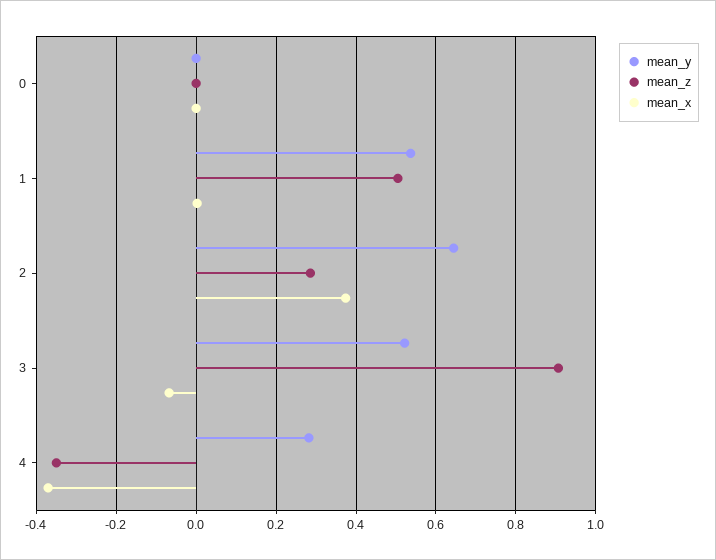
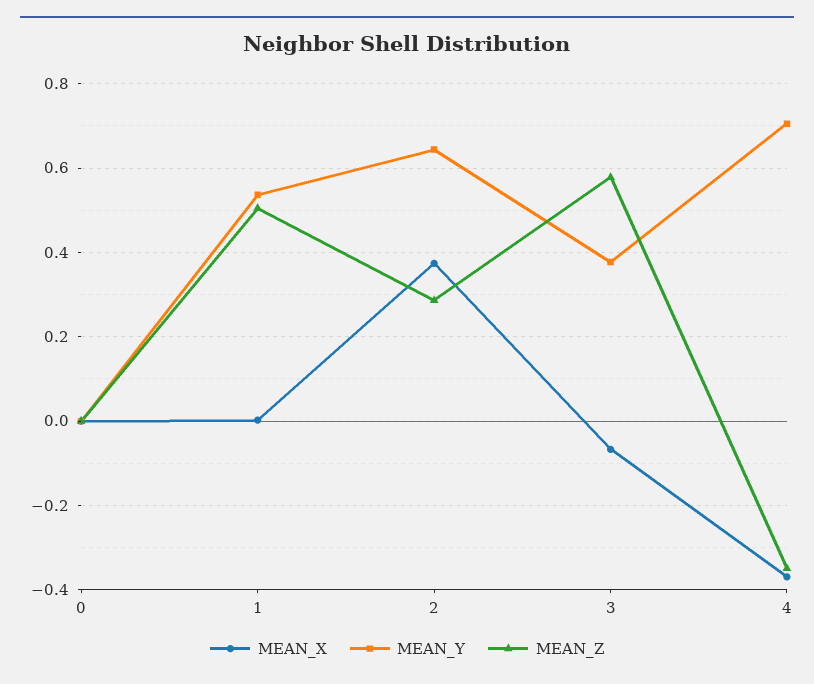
  {
    "mean_y": {
      "0": 0,
      "1": 0.54,
      "2": 0.64,
-     "3": 0.52,
+     "3": 0.38,
-     "4": 0.28
+     "4": 0.7
    },
    "mean_z": {
      "0": 0,
      "1": 0.5,
      "2": 0.28,
-     "3": 0.9,
+     "3": 0.58,
      "4": -0.34
    },
    "mean_x": {
      "0": 0,
      "1": 0,
      "2": 0.38,
      "3": -0.06,
      "4": -0.36
    }
  }

